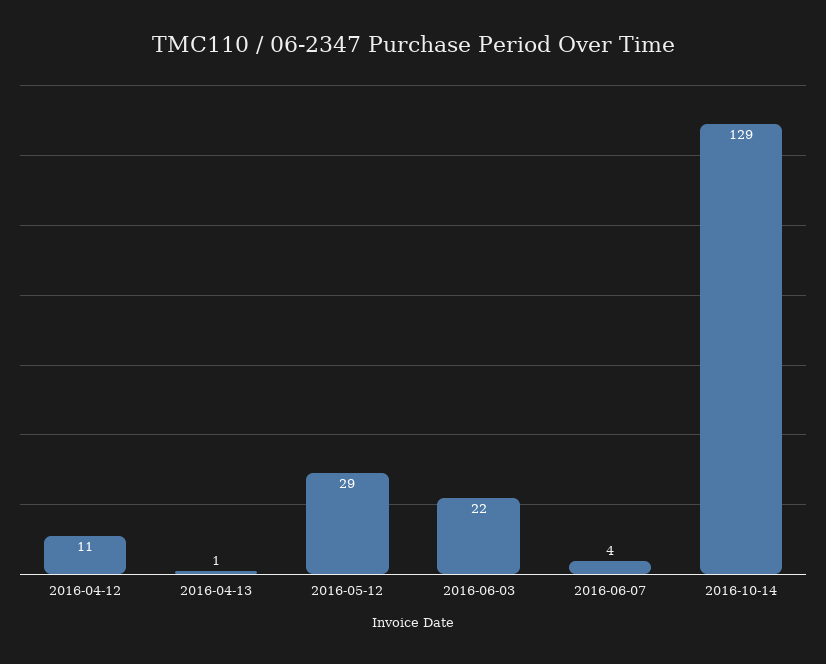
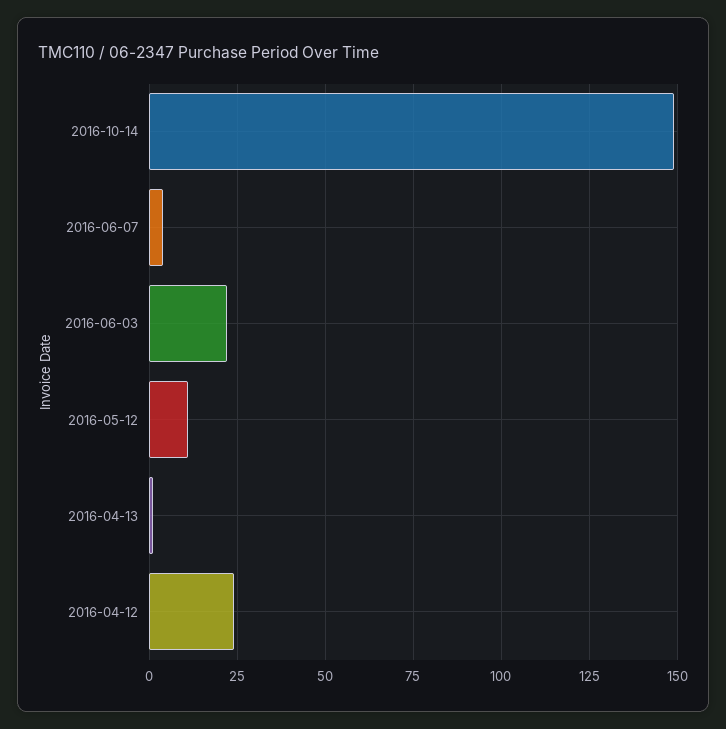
  {
-   "2016-04-12": 11,
+   "2016-04-12": 25,
    "2016-04-13": 1,
-   "2016-05-12": 29,
+   "2016-05-12": 10,
    "2016-06-03": 22,
    "2016-06-07": 4,
-   "2016-10-14": 129
+   "2016-10-14": 150
  }

